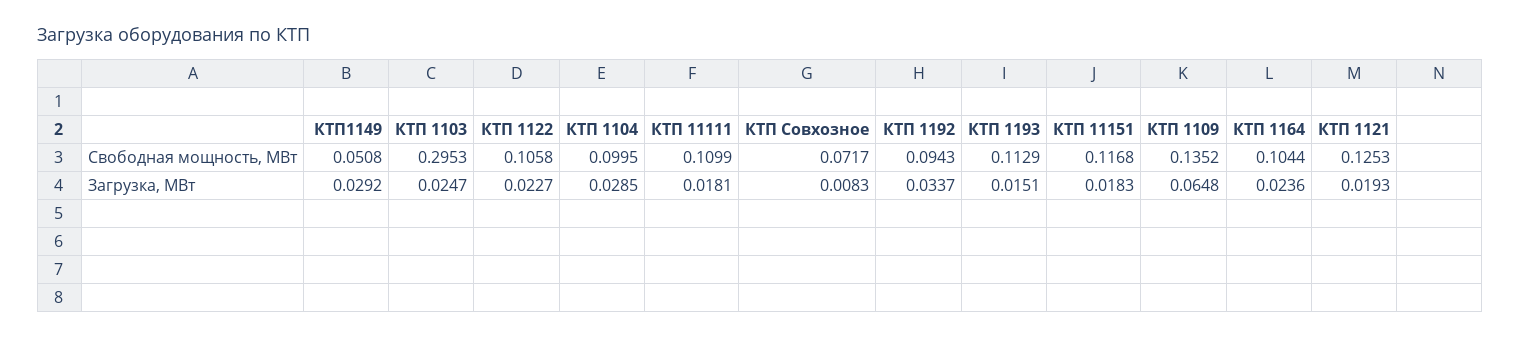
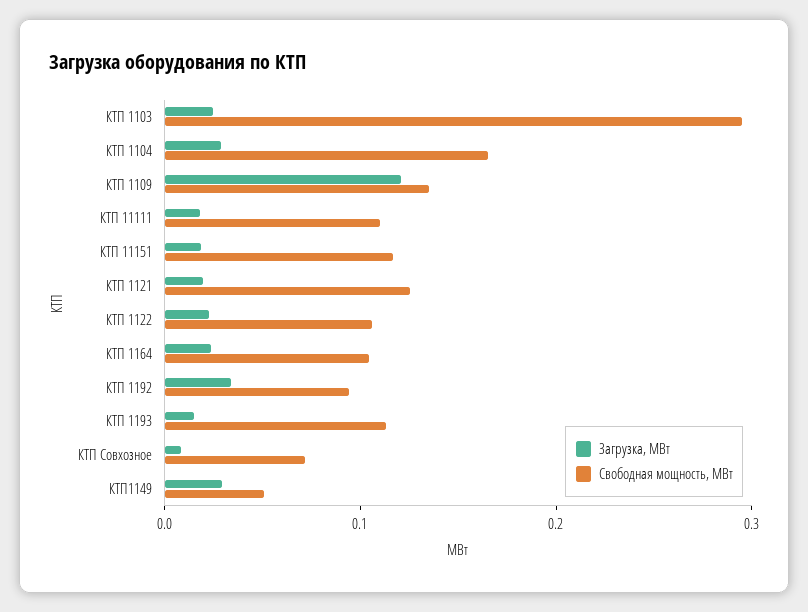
  {
    "Свободная мощность, МВт": {
      "КТП1149": 0.0508,
      "КТП 1103": 0.2953,
      "КТП 1122": 0.1058,
-     "КТП 1104": 0.0995,
+     "КТП 1104": 0.16,
      "КТП 11111": 0.1099,
      "КТП Совхозное": 0.0717,
      "КТП 1192": 0.0943,
      "КТП 1193": 0.1129,
      "КТП 11151": 0.1168,
      "КТП 1109": 0.1352,
      "КТП 1164": 0.1044,
      "КТП 1121": 0.1253
    },
    "Загрузка, МВт": {
      "КТП1149": 0.0292,
      "КТП 1103": 0.0247,
      "КТП 1122": 0.0227,
      "КТП 1104": 0.0285,
      "КТП 11111": 0.0181,
      "КТП Совхозное": 0.0083,
      "КТП 1192": 0.0337,
      "КТП 1193": 0.0151,
      "КТП 11151": 0.0183,
-     "КТП 1109": 0.0648,
+     "КТП 1109": 0.12,
      "КТП 1164": 0.0236,
      "КТП 1121": 0.0193
    }
  }

